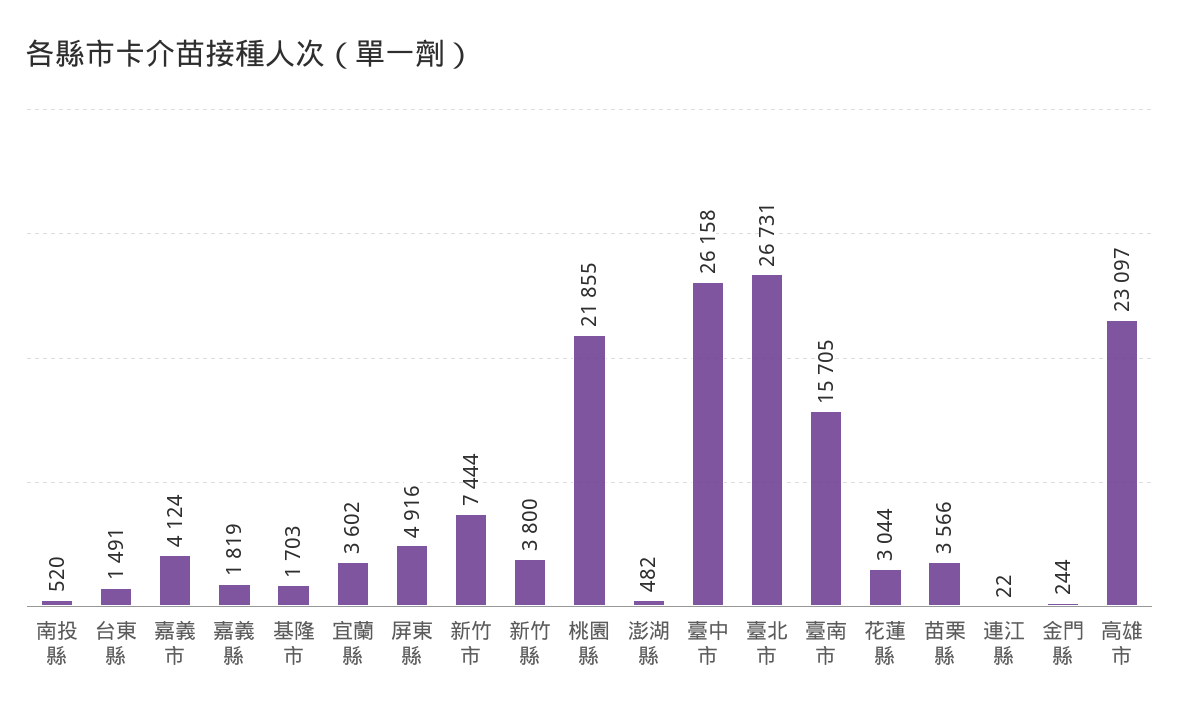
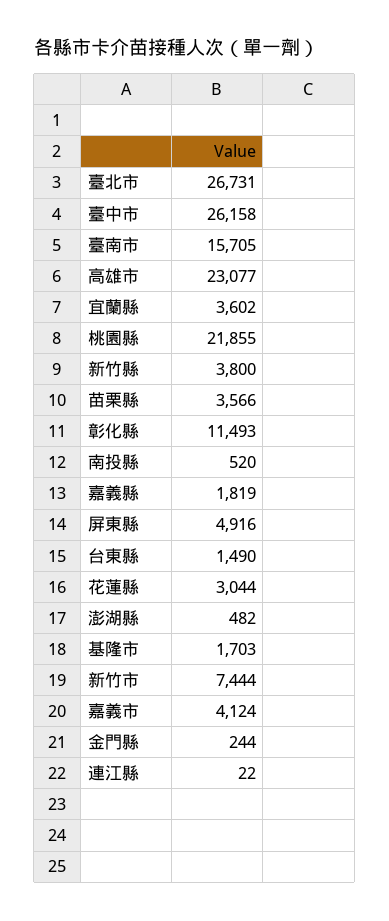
  {
    "南投縣": 520,
-   "台東縣": 1491,
+   "台東縣": 1490,
    "嘉義市": 4124,
    "嘉義縣": 1819,
    "基隆市": 1703,
    "宜蘭縣": 3602,
    "屏東縣": 4916,
    "新竹市": 7444,
    "新竹縣": 3800,
    "桃園縣": 21855,
    "澎湖縣": 482,
    "臺中市": 26158,
    "臺北市": 26731,
    "臺南市": 15705,
    "花蓮縣": 3044,
    "苗栗縣": 3566,
    "連江縣": 22,
    "金門縣": 244,
-   "高雄市": 23097
+   "高雄市": 23077,
+   "彰化縣": 11493
  }

